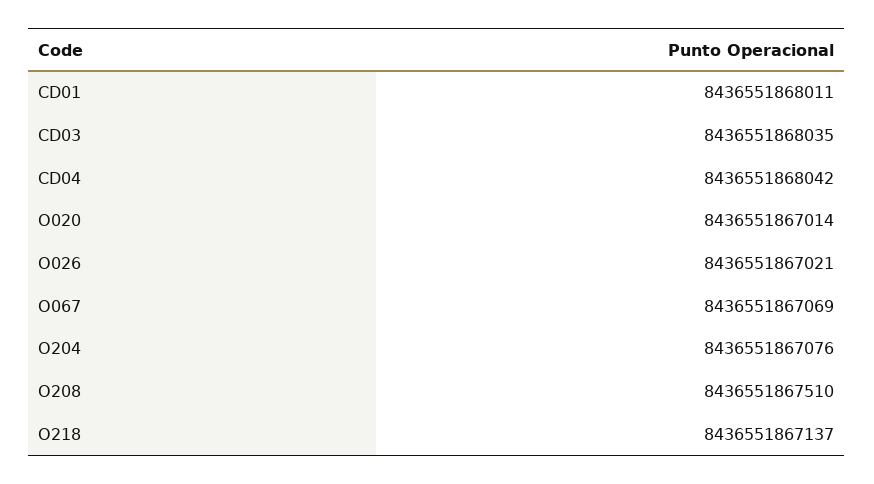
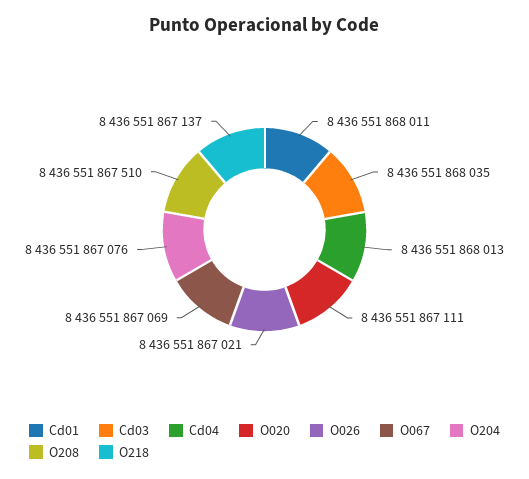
  {
    "CD01": 8436551868011,
    "CD03": 8436551868035,
-   "CD04": 8436551868042,
+   "CD04": 8436551868013,
-   "O020": 8436551867014,
+   "O020": 8436551867111,
    "O026": 8436551867021,
    "O067": 8436551867069,
    "O204": 8436551867076,
    "O208": 8436551867510,
    "O218": 8436551867137
  }

